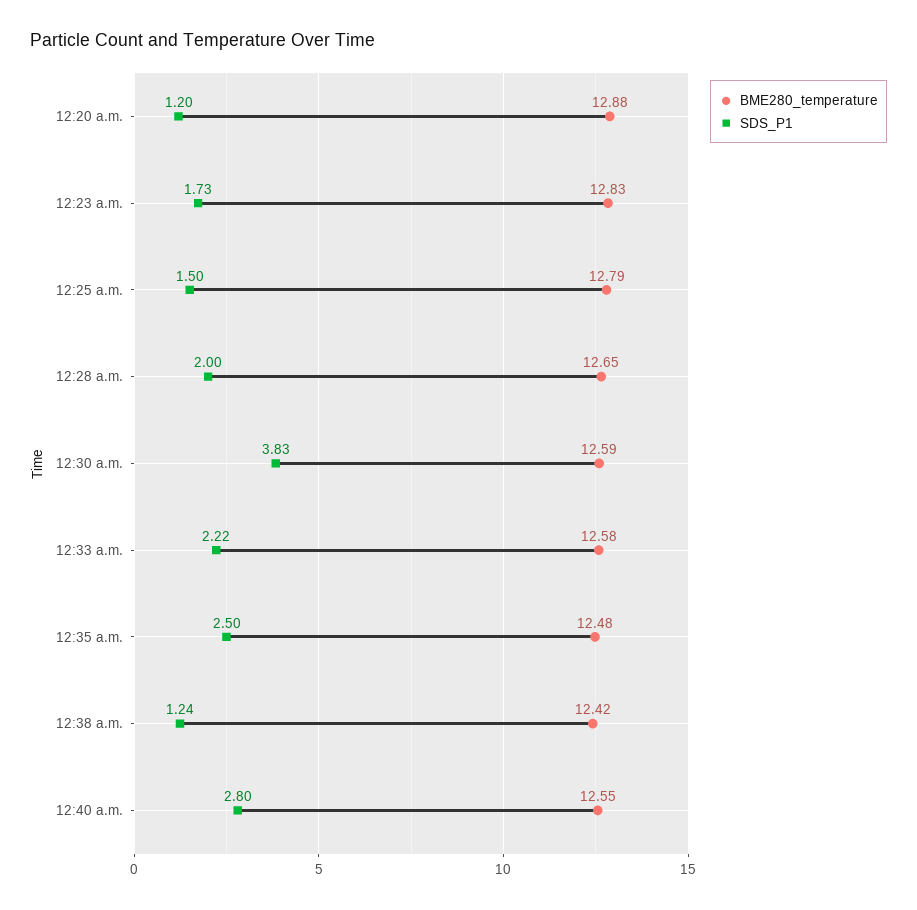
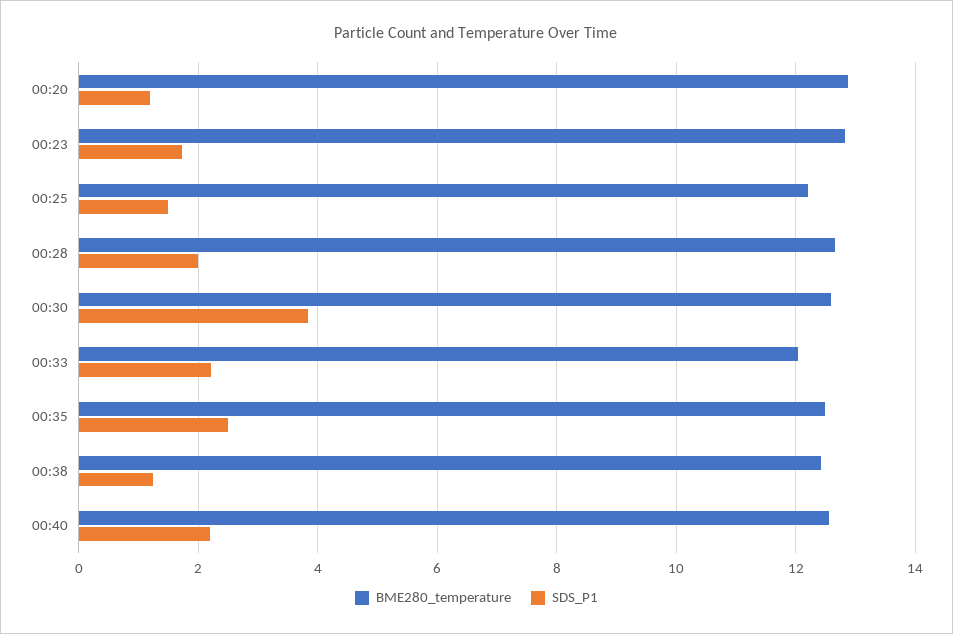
  {
    "BME280_temperature": {
      "12:20 a.m.": 12.88,
      "12:23 a.m.": 12.83,
-     "12:25 a.m.": 12.79,
+     "12:25 a.m.": 12.2,
      "12:28 a.m.": 12.65,
      "12:30 a.m.": 12.59,
-     "12:33 a.m.": 12.58,
+     "12:33 a.m.": 12,
      "12:35 a.m.": 12.48,
      "12:38 a.m.": 12.42,
      "12:40 a.m.": 12.55
    },
    "SDS_P1": {
      "12:20 a.m.": 1.2,
      "12:23 a.m.": 1.73,
      "12:25 a.m.": 1.5,
      "12:28 a.m.": 2,
      "12:30 a.m.": 3.83,
      "12:33 a.m.": 2.22,
      "12:35 a.m.": 2.5,
      "12:38 a.m.": 1.24,
-     "12:40 a.m.": 2.8
+     "12:40 a.m.": 2.2
    }
  }

